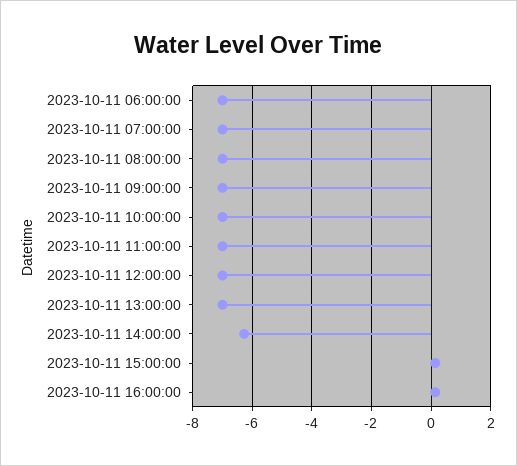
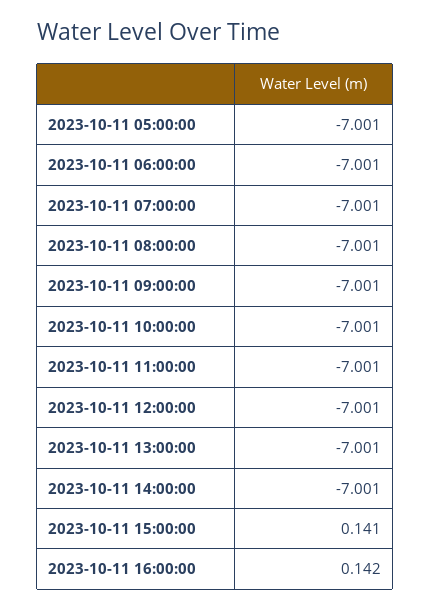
  {
    "2023-10-11 06:00:00": -7.001,
    "2023-10-11 07:00:00": -7.001,
    "2023-10-11 08:00:00": -7.001,
    "2023-10-11 09:00:00": -7.001,
    "2023-10-11 10:00:00": -7.001,
    "2023-10-11 11:00:00": -7.001,
    "2023-10-11 12:00:00": -7.001,
    "2023-10-11 13:00:00": -7.001,
-   "2023-10-11 14:00:00": -6.25,
+   "2023-10-11 14:00:00": -7.001,
    "2023-10-11 15:00:00": 0.141,
-   "2023-10-11 16:00:00": 0.142
+   "2023-10-11 16:00:00": 0.142,
+   "2023-10-11 05:00:00": -7.001
  }

